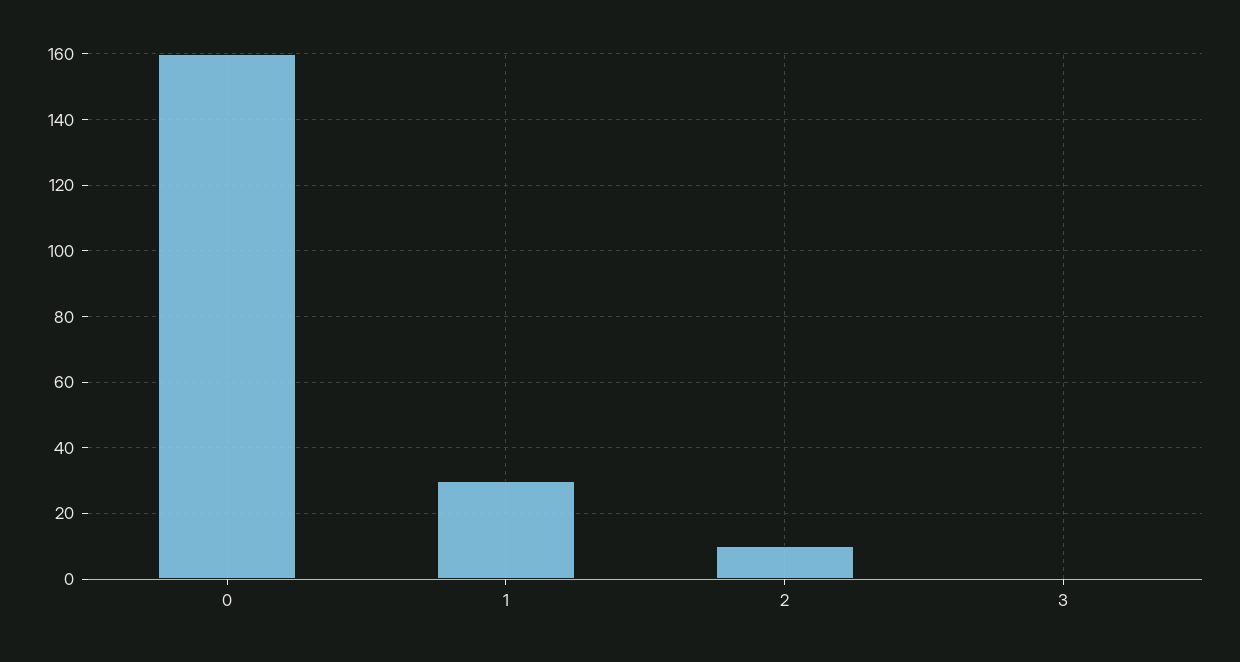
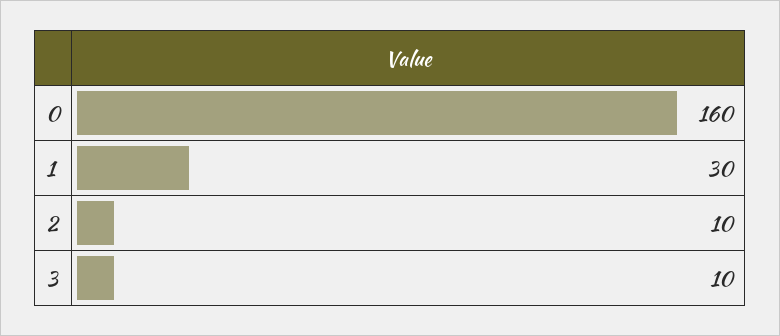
  {
    "0": 160,
    "1": 30,
    "2": 10,
-   "3": 0
+   "3": 10
  }

